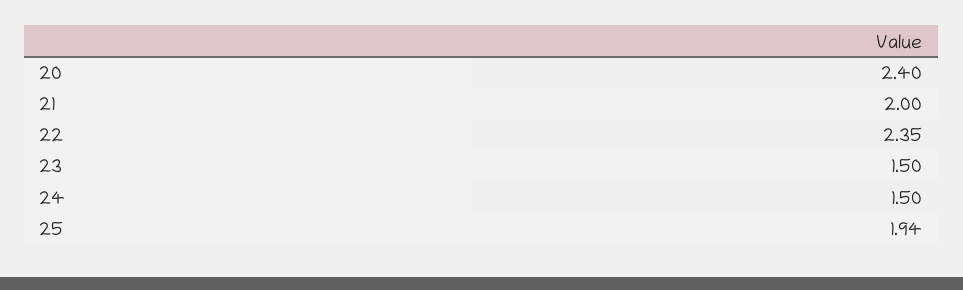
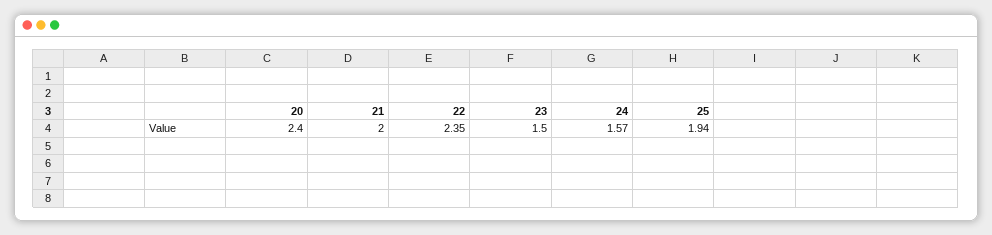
  {
    "20": 2.4,
    "21": 2,
    "22": 2.35,
    "23": 1.5,
-   "24": 1.5,
+   "24": 1.57,
    "25": 1.94
  }

